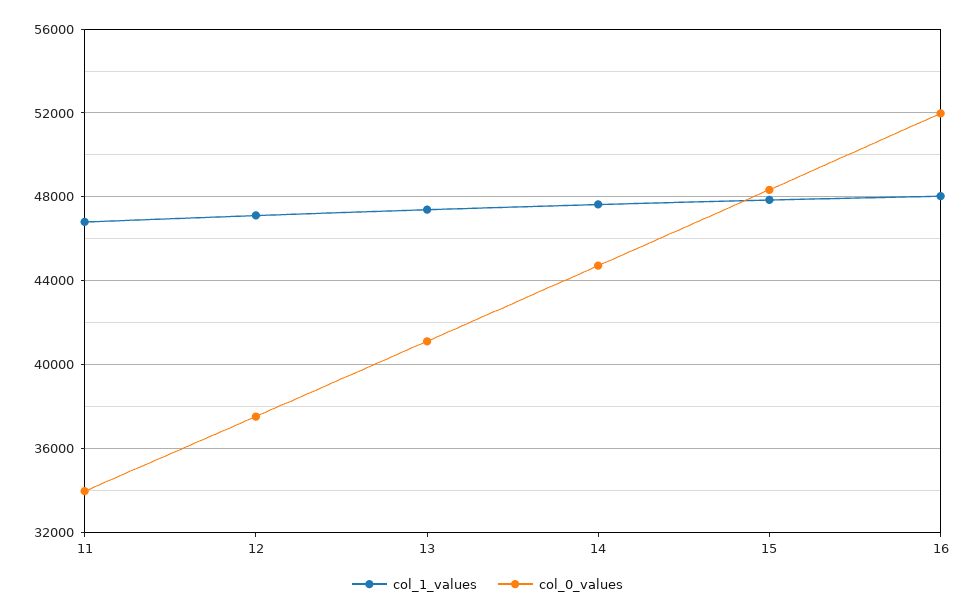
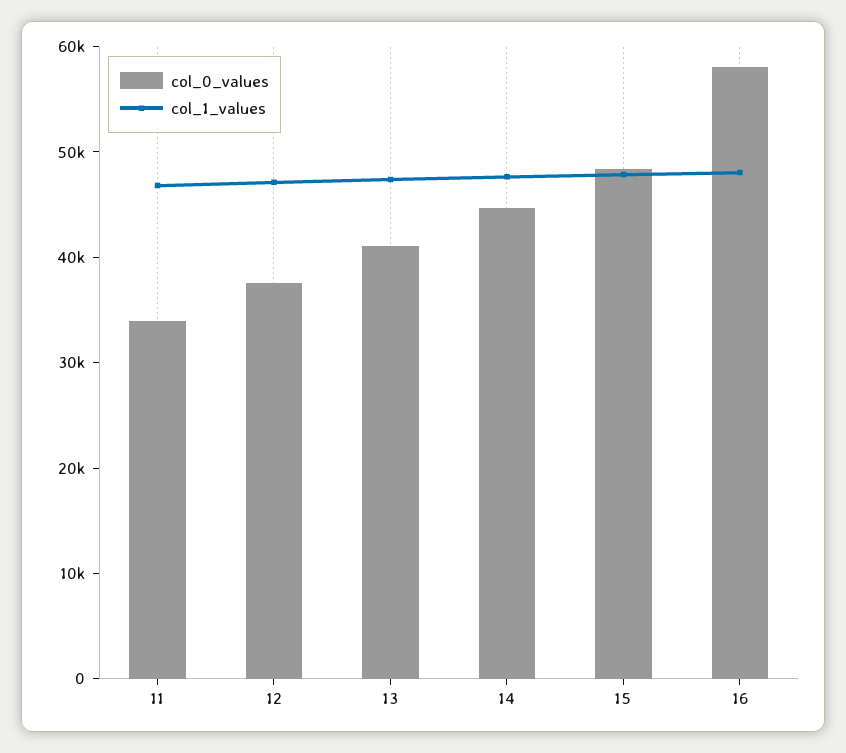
  {
    "col_1_values": {
      "11": 47000,
      "12": 47000,
      "13": 47500,
      "14": 47500,
      "15": 48000,
      "16": 48000
    },
    "col_0_values": {
      "11": 34000,
      "12": 37500,
      "13": 41000,
      "14": 44500,
      "15": 48500,
-     "16": 52000
+     "16": 58000
    }
  }

